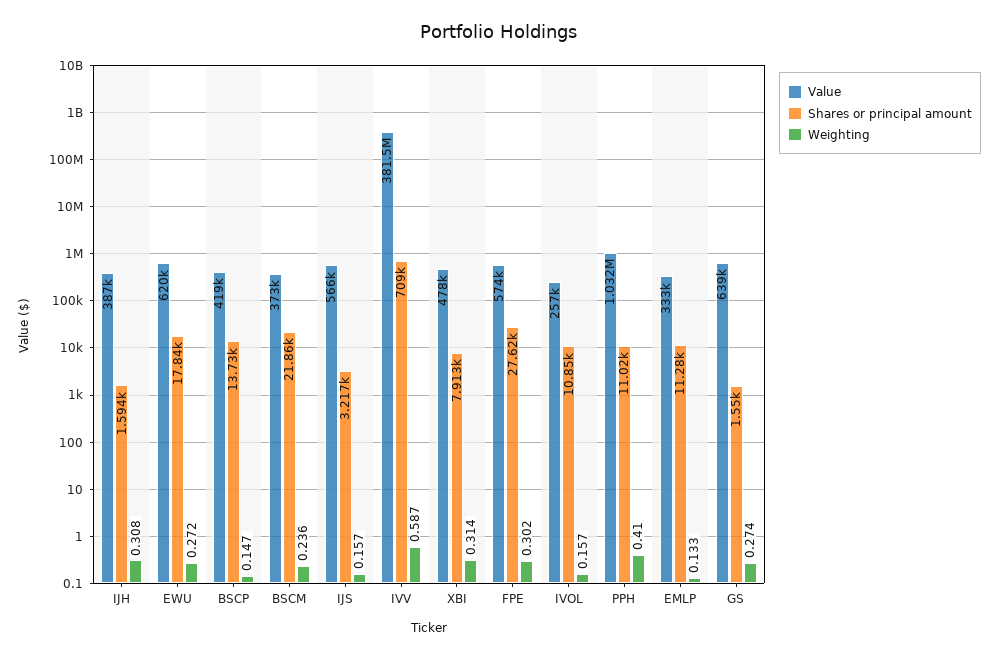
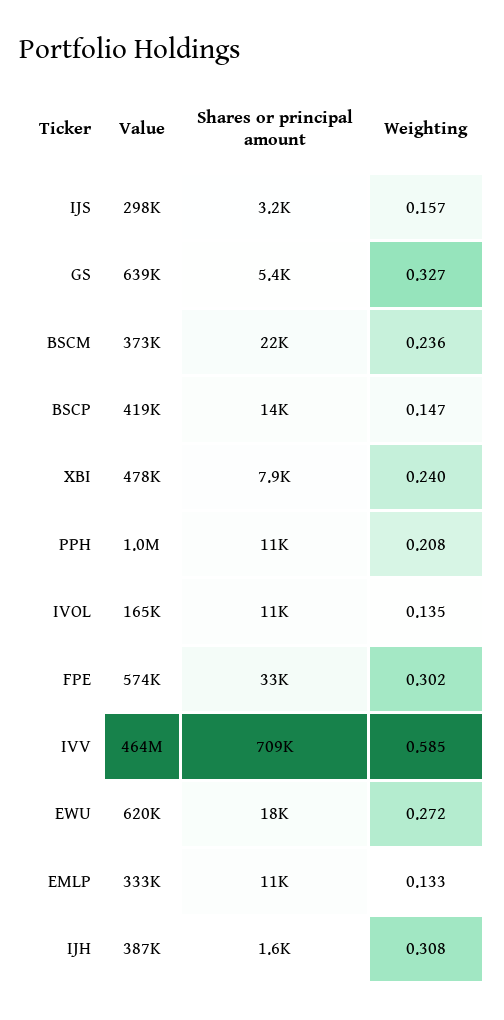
  {
    "Value": {
      "IJH": 387000,
      "EWU": 620000,
      "BSCP": 419000,
      "BSCM": 373000,
-     "IJS": 566000,
+     "IJS": 298000,
-     "IVV": 381500000,
+     "IVV": 464000000,
      "XBI": 478000,
      "FPE": 574000,
-     "IVOL": 257000,
+     "IVOL": 165000,
      "PPH": 1032000,
      "EMLP": 333000,
      "GS": 639000
    },
    "Shares or principal amount": {
      "IJH": 1594,
      "EWU": 17840,
      "BSCP": 13730,
      "BSCM": 21860,
      "IJS": 3217,
      "IVV": 709000,
      "XBI": 7913,
-     "FPE": 27620,
+     "FPE": 33000,
      "IVOL": 10850,
      "PPH": 11020,
      "EMLP": 11280,
-     "GS": 1550
+     "GS": 5400
    },
    "Weighting": {
      "IJH": 0.308,
      "EWU": 0.272,
      "BSCP": 0.147,
      "BSCM": 0.236,
      "IJS": 0.157,
-     "IVV": 0.587,
+     "IVV": 0.585,
-     "XBI": 0.314,
+     "XBI": 0.24,
      "FPE": 0.302,
-     "IVOL": 0.157,
+     "IVOL": 0.135,
-     "PPH": 0.41,
+     "PPH": 0.208,
      "EMLP": 0.133,
-     "GS": 0.274
+     "GS": 0.327
    }
  }

